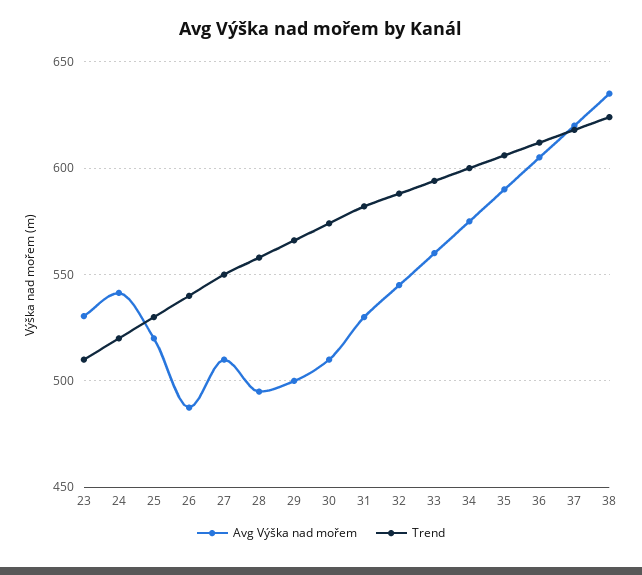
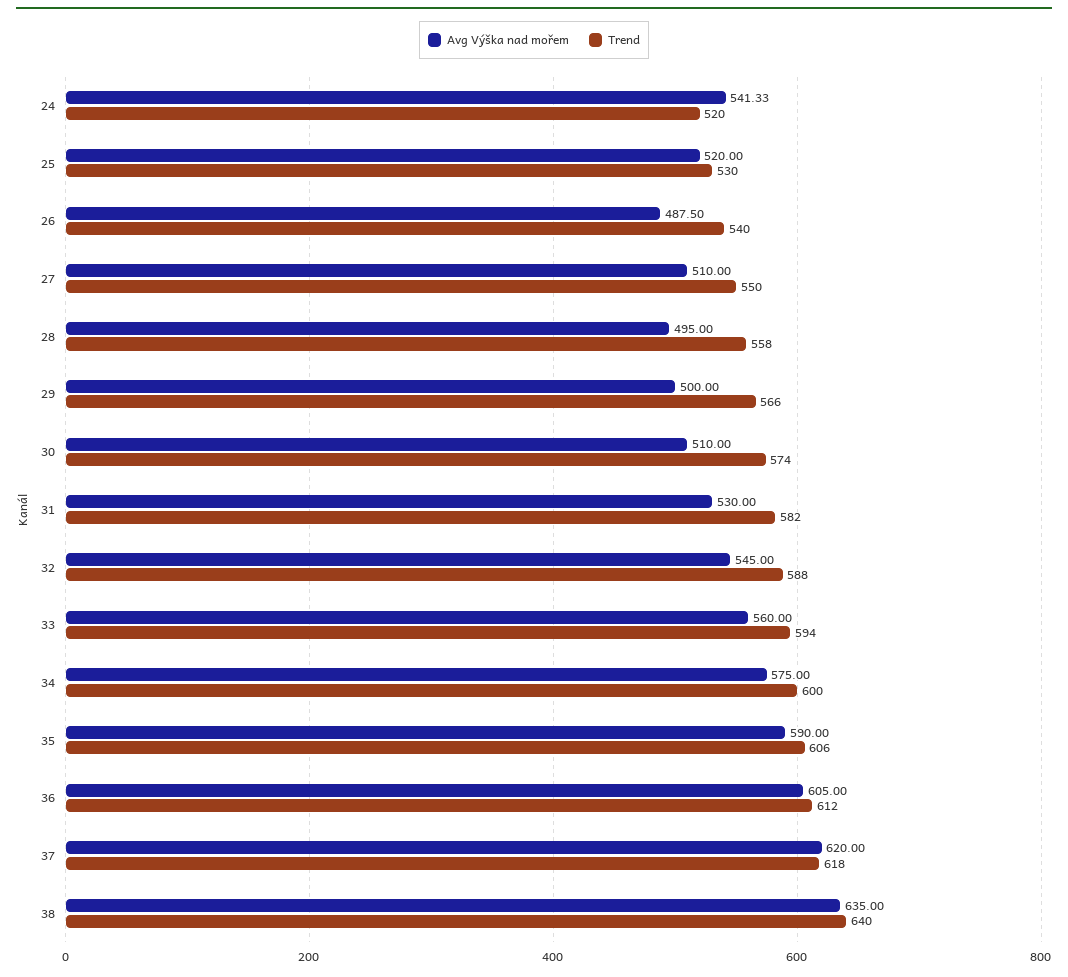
  {
    "Avg Výška nad mořem": {
-     "23": 530,
      "24": 541.33,
      "25": 520,
      "26": 487.5,
      "27": 510,
      "28": 495,
      "29": 500,
      "30": 510,
      "31": 530,
      "32": 545,
      "33": 560,
      "34": 575,
      "35": 590,
      "36": 605,
      "37": 620,
      "38": 635
    },
    "Trend": {
-     "23": 510,
      "24": 520,
      "25": 530,
      "26": 540,
      "27": 550,
      "28": 558,
      "29": 566,
      "30": 574,
      "31": 582,
      "32": 588,
      "33": 594,
      "34": 600,
      "35": 606,
      "36": 612,
      "37": 618,
-     "38": 625
+     "38": 640
    }
  }

